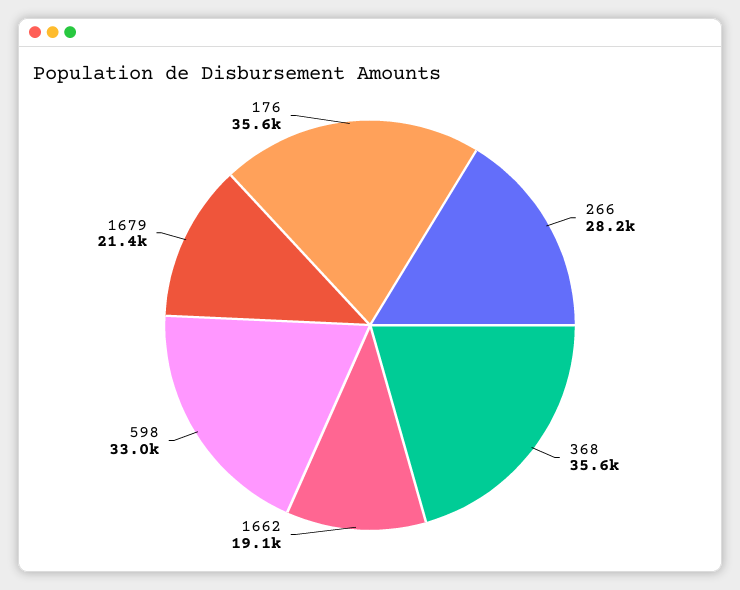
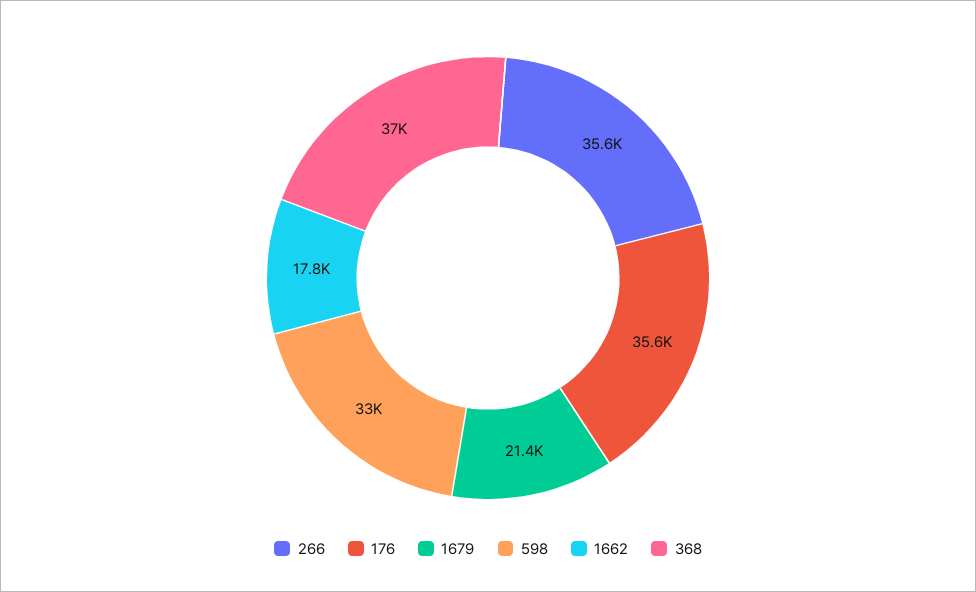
  {
-   "266": 28200,
+   "266": 35600,
-   "368": 35600,
+   "368": 37000,
-   "1662": 19100,
+   "1662": 17800,
    "598": 33000,
    "1679": 21400,
    "176": 35600
  }

